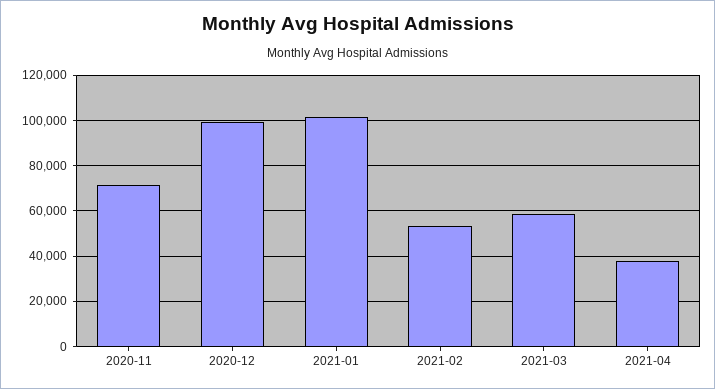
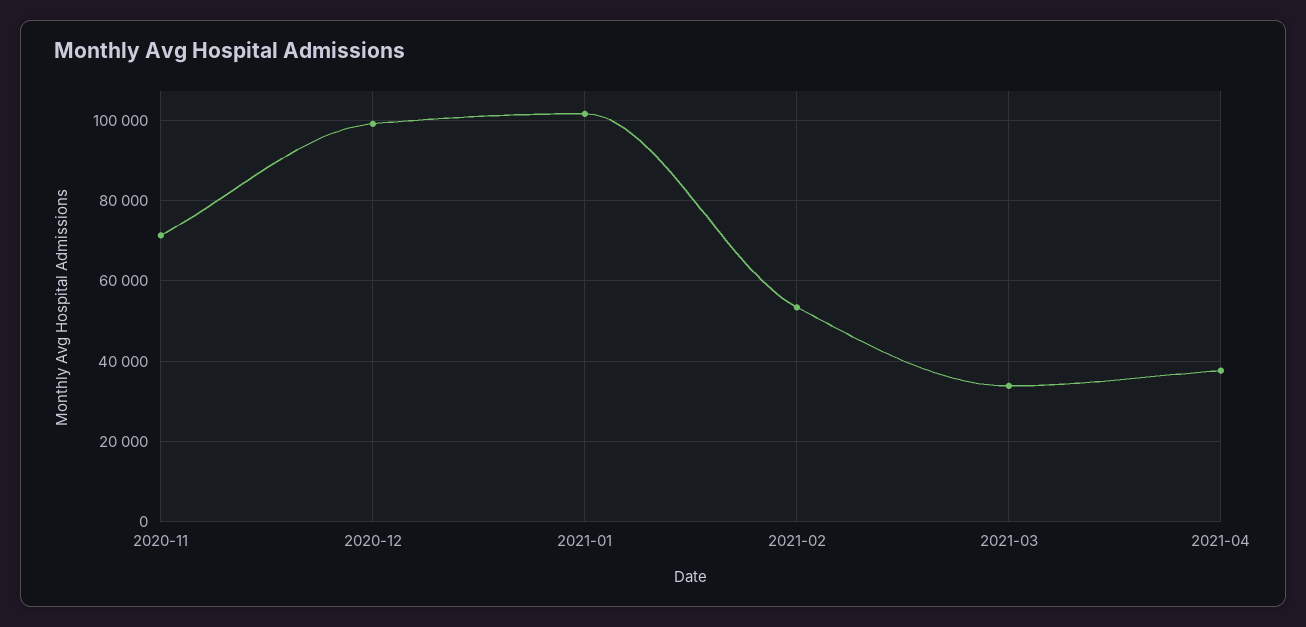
  {
    "2020-11": 72000,
    "2020-12": 100000,
    "2021-01": 102000,
    "2021-02": 54000,
-   "2021-03": 60000,
+   "2021-03": 34000,
    "2021-04": 38000
  }

